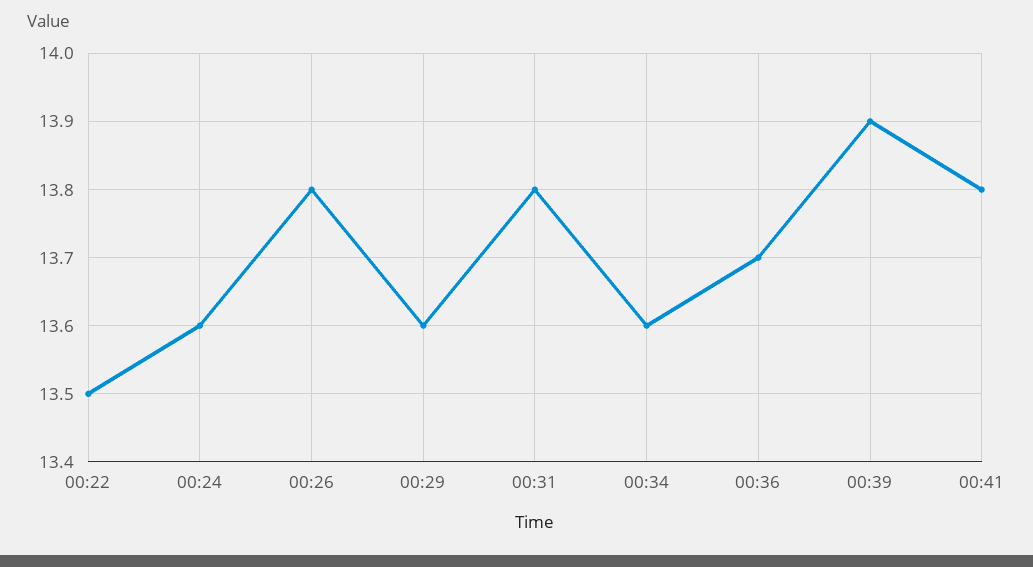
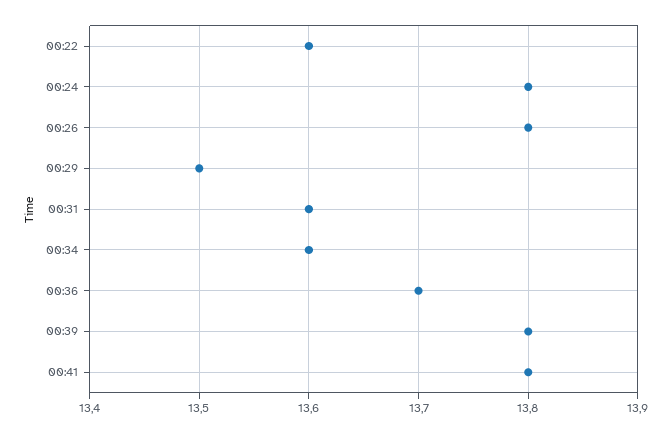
  {
-   "00:22": 13.5,
+   "00:22": 13.6,
-   "00:24": 13.6,
+   "00:24": 13.8,
    "00:26": 13.8,
-   "00:29": 13.6,
+   "00:29": 13.5,
-   "00:31": 13.8,
+   "00:31": 13.6,
    "00:34": 13.6,
    "00:36": 13.7,
-   "00:39": 13.9,
+   "00:39": 13.8,
    "00:41": 13.8
  }

